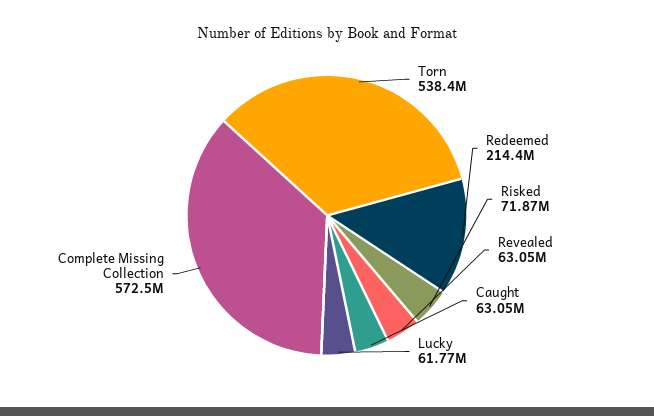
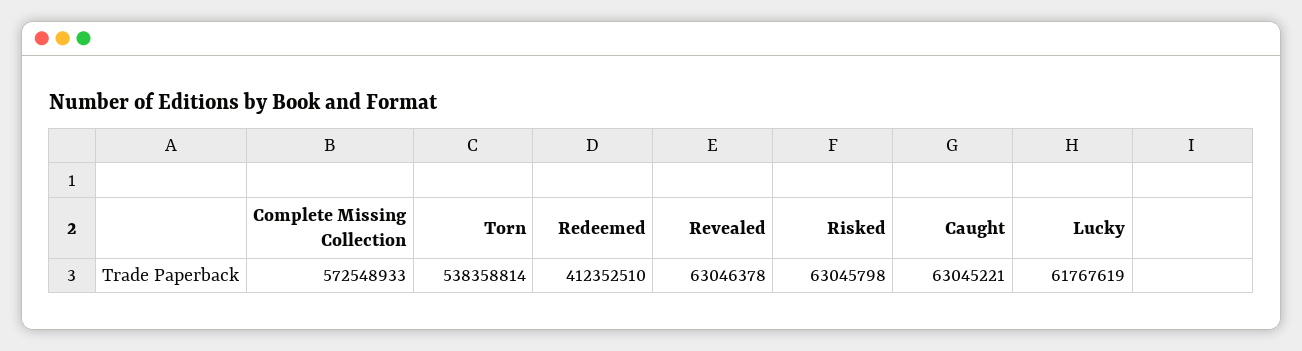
  {
    "Torn": 538358814,
-   "Redeemed": 214400000,
+   "Redeemed": 412352510,
-   "Risked": 71870000,
+   "Risked": 63045798,
    "Revealed": 63046378,
    "Caught": 63045221,
    "Lucky": 61767619,
    "Complete Missing Collection": 572548933
  }

